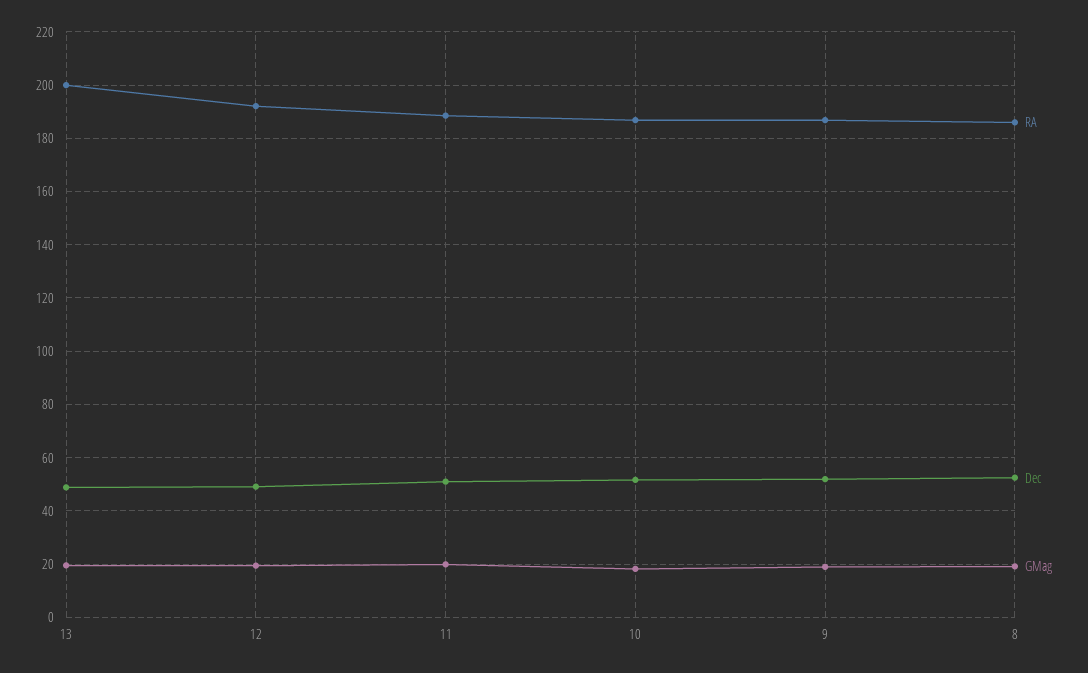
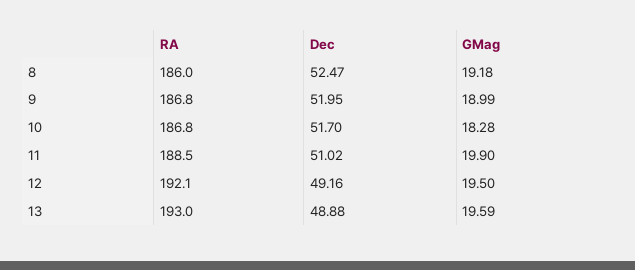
  {
    "RA": {
-     "13": 200,
+     "13": 193,
      "12": 192.1,
      "11": 188.5,
      "10": 186.8,
      "9": 186.8,
      "8": 186
    },
    "Dec": {
      "13": 48.88,
      "12": 49.16,
      "11": 51.02,
      "10": 51.7,
      "9": 51.95,
      "8": 52.47
    },
    "GMag": {
      "13": 19.59,
      "12": 19.5,
      "11": 19.9,
      "10": 18.28,
      "9": 18.99,
      "8": 19.18
    }
  }

